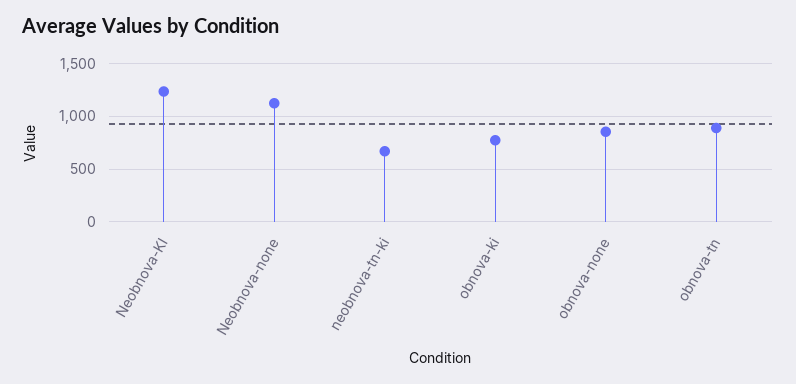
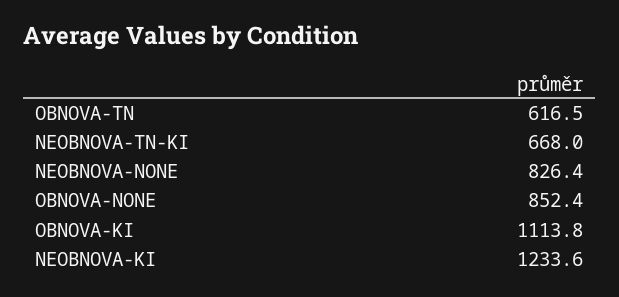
  {
    "Neobnova-KI": 1233.6,
-   "Neobnova-none": 1100,
+   "Neobnova-none": 826.4,
    "neobnova-tn-ki": 668,
-   "obnova-ki": 800,
+   "obnova-ki": 1113.8,
    "obnova-none": 852.4,
-   "obnova-tn": 900
+   "obnova-tn": 616.5
  }

